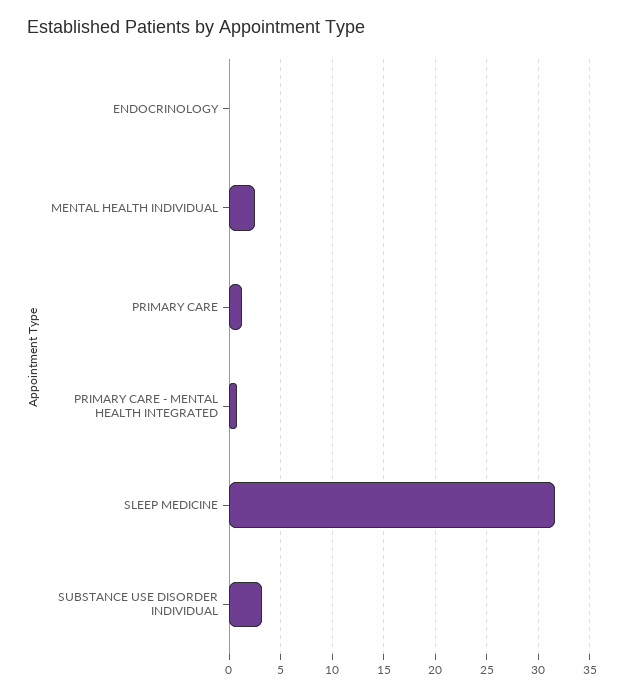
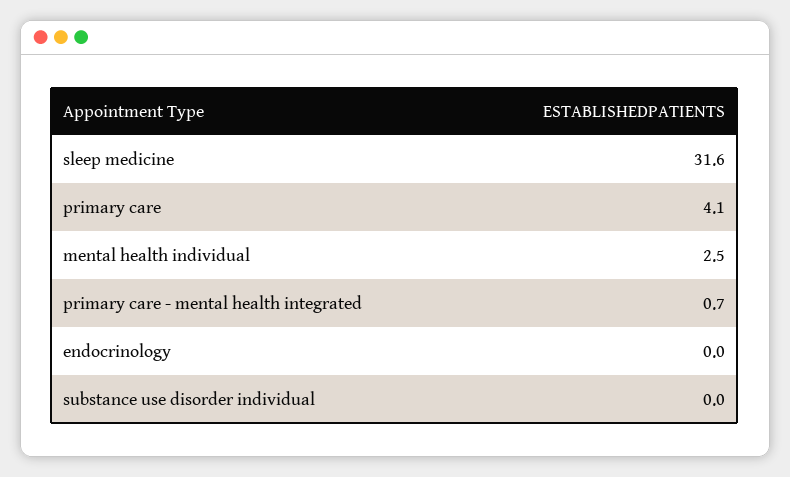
  {
    "ENDOCRINOLOGY": 0,
    "MENTAL HEALTH INDIVIDUAL": 2.5,
-   "PRIMARY CARE": 1,
+   "PRIMARY CARE": 4.1,
    "PRIMARY CARE - MENTAL HEALTH INTEGRATED": 0.7,
    "SLEEP MEDICINE": 31.6,
-   "SUBSTANCE USE DISORDER INDIVIDUAL": 3
+   "SUBSTANCE USE DISORDER INDIVIDUAL": 0
  }

